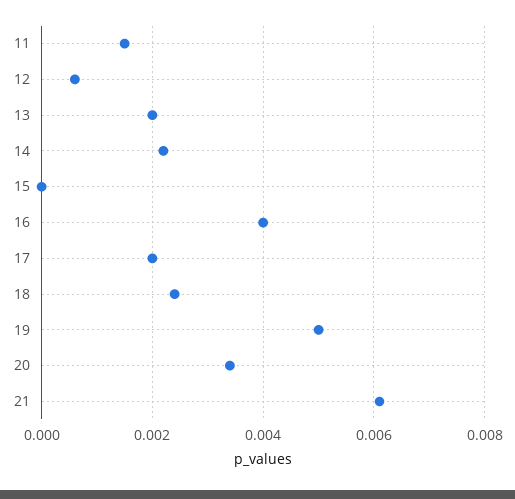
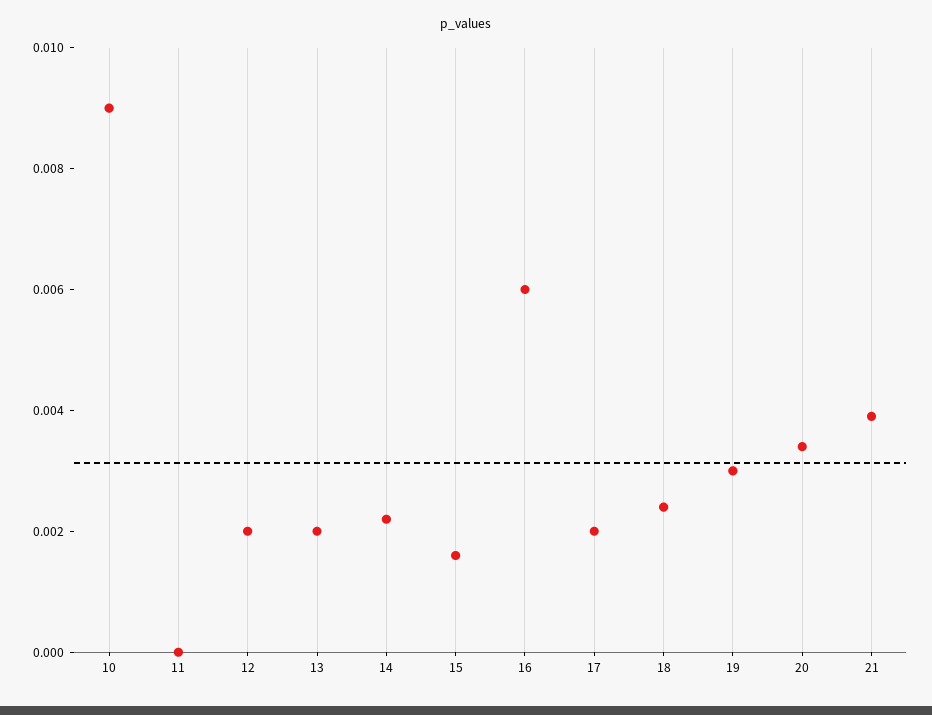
  {
-   "11": 0.0015,
+   "11": 0,
-   "12": 0.0005,
+   "12": 0.002,
    "13": 0.002,
    "14": 0.002,
-   "15": 0,
+   "15": 0.0015,
-   "16": 0.004,
+   "16": 0.006,
    "17": 0.002,
    "18": 0.0025,
-   "19": 0.005,
+   "19": 0.003,
    "20": 0.0035,
-   "21": 0.006
+   "21": 0.004,
+   "10": 0.009
  }

